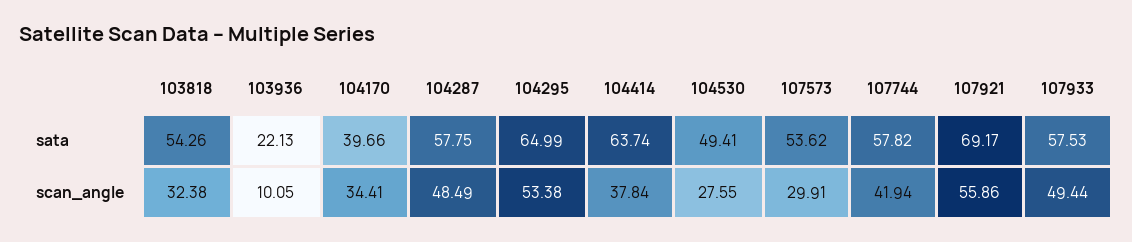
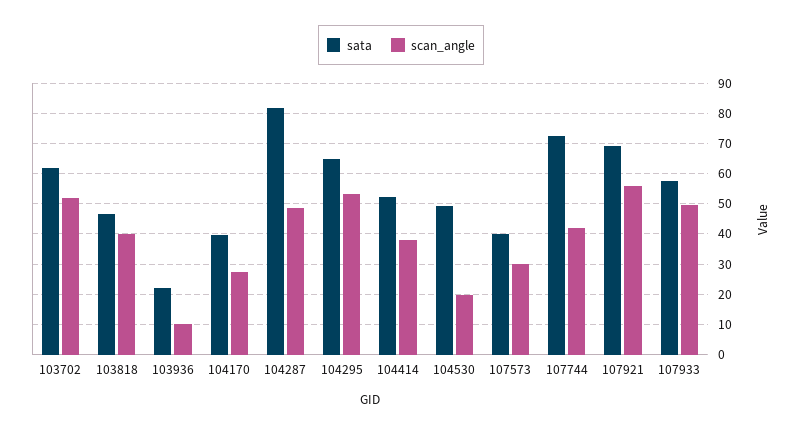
  {
    "sata": {
-     "103818": 54.26,
+     "103818": 46,
      "103936": 22.13,
      "104170": 39.66,
-     "104287": 57.75,
+     "104287": 82,
      "104295": 64.99,
-     "104414": 63.74,
+     "104414": 52,
      "104530": 49.41,
-     "107573": 53.62,
+     "107573": 40,
-     "107744": 57.82,
+     "107744": 72,
      "107921": 69.17,
-     "107933": 57.53
+     "107933": 57.53,
+     "103702": 62
    },
    "scan_angle": {
-     "103818": 32.38,
+     "103818": 40,
      "103936": 10.05,
-     "104170": 34.41,
+     "104170": 28,
      "104287": 48.49,
      "104295": 53.38,
      "104414": 37.84,
-     "104530": 27.55,
+     "104530": 20,
      "107573": 29.91,
      "107744": 41.94,
      "107921": 55.86,
-     "107933": 49.44
+     "107933": 49.44,
+     "103702": 52
    }
  }

